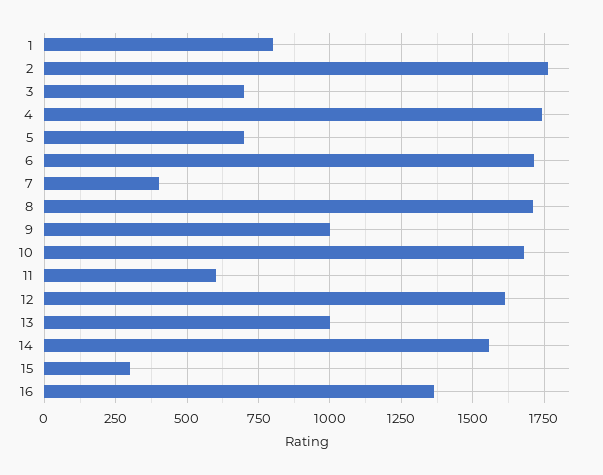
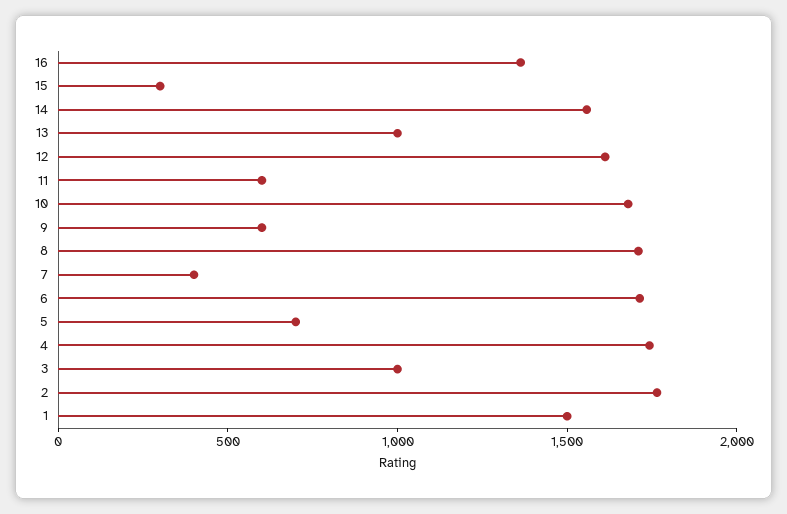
  {
-   "1": 800,
+   "1": 1500,
    "2": 1775,
-   "3": 700,
+   "3": 1000,
    "4": 1750,
    "5": 700,
    "6": 1725,
    "7": 400,
    "8": 1700,
-   "9": 1000,
+   "9": 600,
    "10": 1675,
    "11": 600,
    "12": 1600,
    "13": 1000,
    "14": 1550,
    "15": 300,
    "16": 1375
  }

